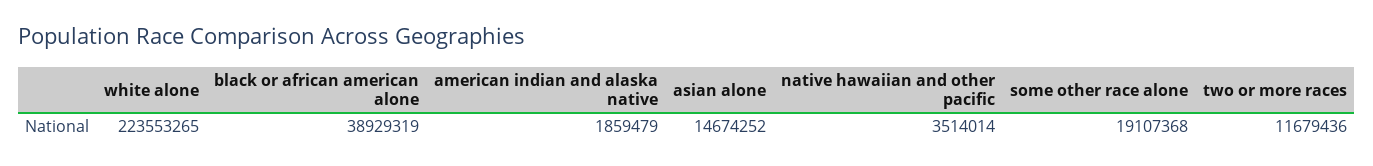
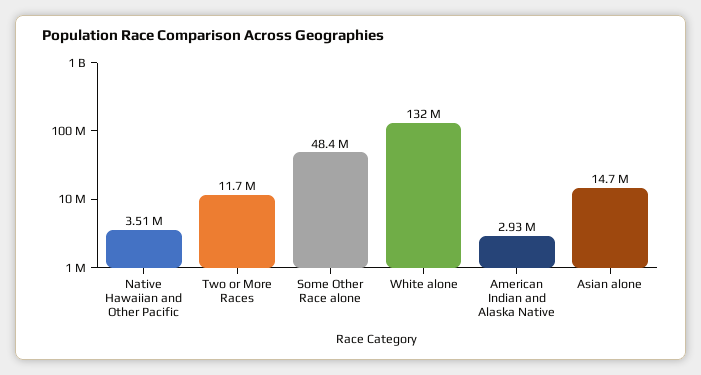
  {
-   "white alone": 223553265,
+   "white alone": 132000000,
-   "black or african american alone": 38929319,
-   "american indian and alaska native": 1859479,
+   "american indian and alaska native": 2930000,
    "asian alone": 14674252,
    "native hawaiian and other pacific": 3514014,
-   "some other race alone": 19107368,
+   "some other race alone": 48400000,
    "two or more races": 11679436
  }

